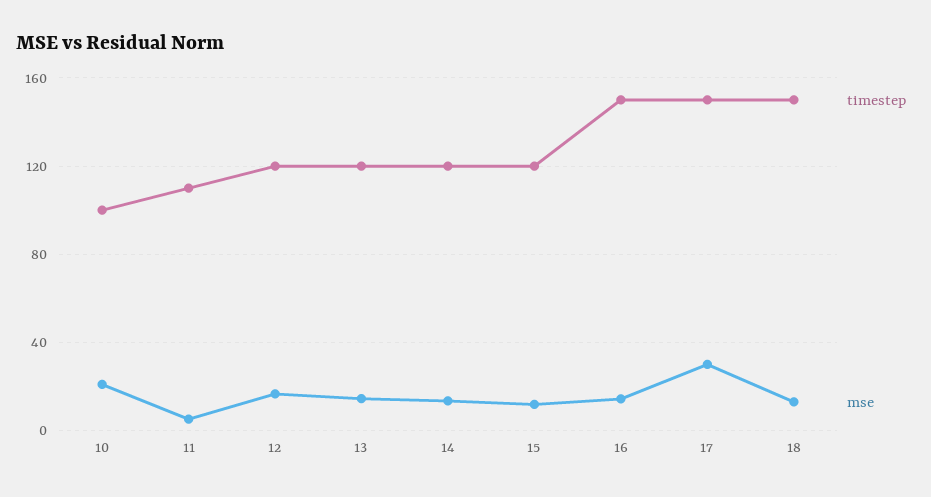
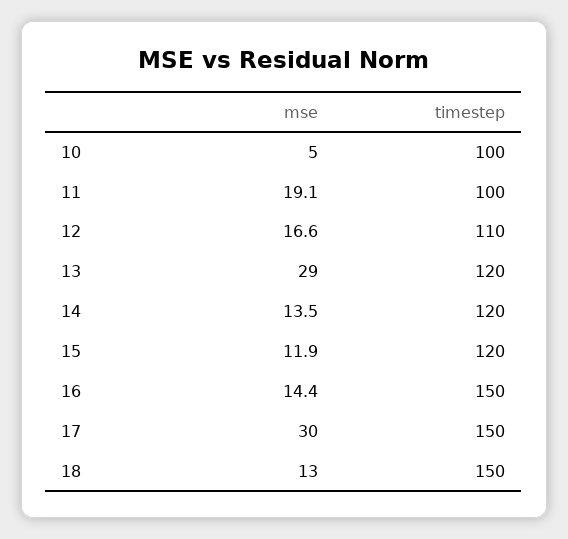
  {
    "timestep": {
      "10": 100,
-     "11": 110,
+     "11": 100,
-     "12": 120,
+     "12": 110,
      "13": 120,
      "14": 120,
      "15": 120,
      "16": 150,
      "17": 150,
      "18": 150
    },
    "mse": {
-     "10": 20,
+     "10": 5,
-     "11": 5,
+     "11": 19.1,
      "12": 16.6,
-     "13": 15,
+     "13": 29,
      "14": 13.5,
      "15": 11.9,
      "16": 14.4,
      "17": 30,
      "18": 13
    }
  }

